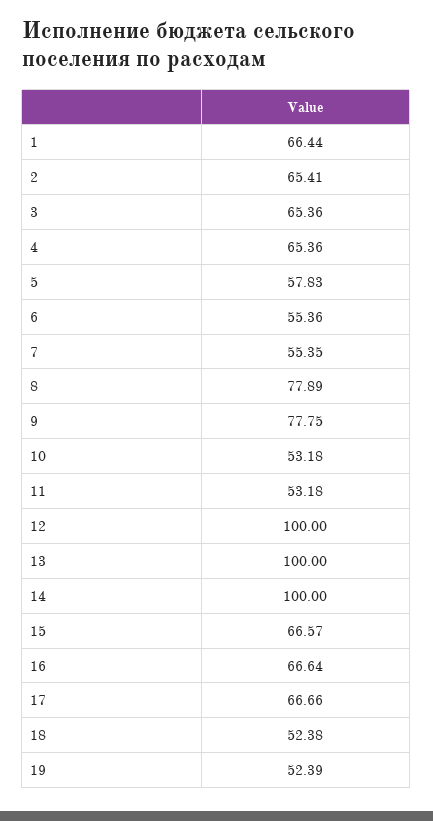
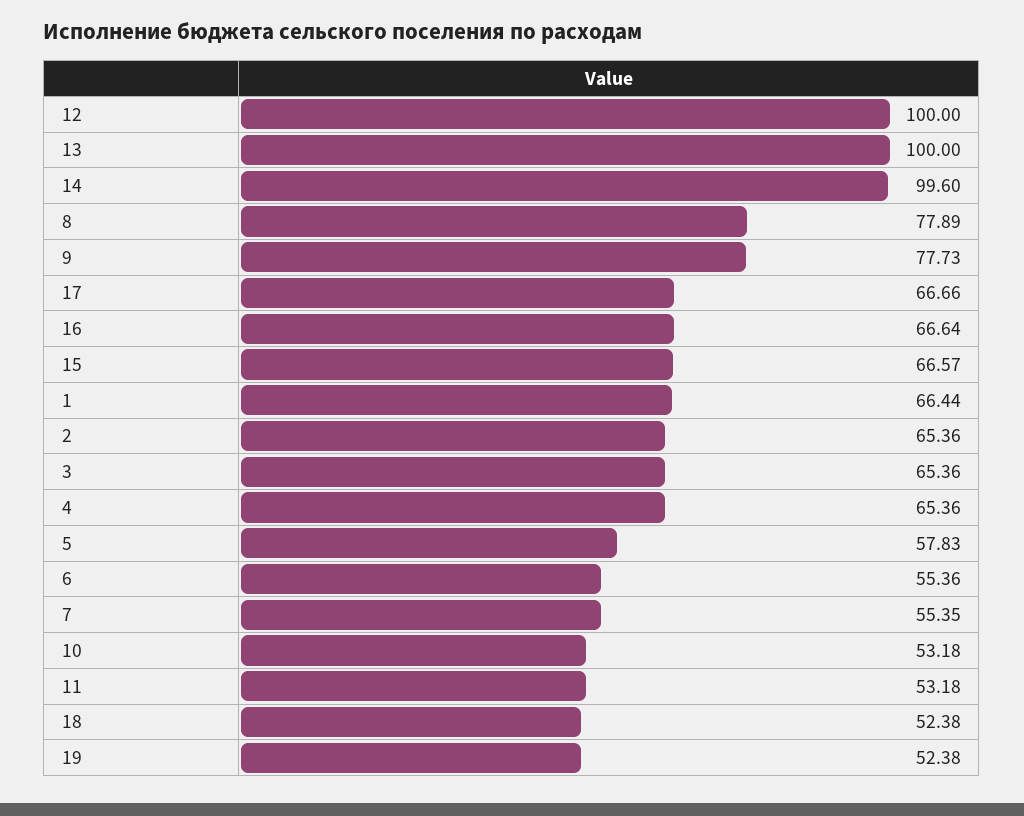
  {
    "1": 66.44,
-   "2": 65.41,
+   "2": 65.36,
    "3": 65.36,
    "4": 65.36,
    "5": 57.83,
    "6": 55.36,
    "7": 55.35,
    "8": 77.89,
-   "9": 77.75,
+   "9": 77.73,
    "10": 53.18,
    "11": 53.18,
    "12": 100,
    "13": 100,
-   "14": 100,
+   "14": 99.6,
    "15": 66.57,
    "16": 66.64,
    "17": 66.66,
    "18": 52.38,
-   "19": 52.39
+   "19": 52.38
  }

